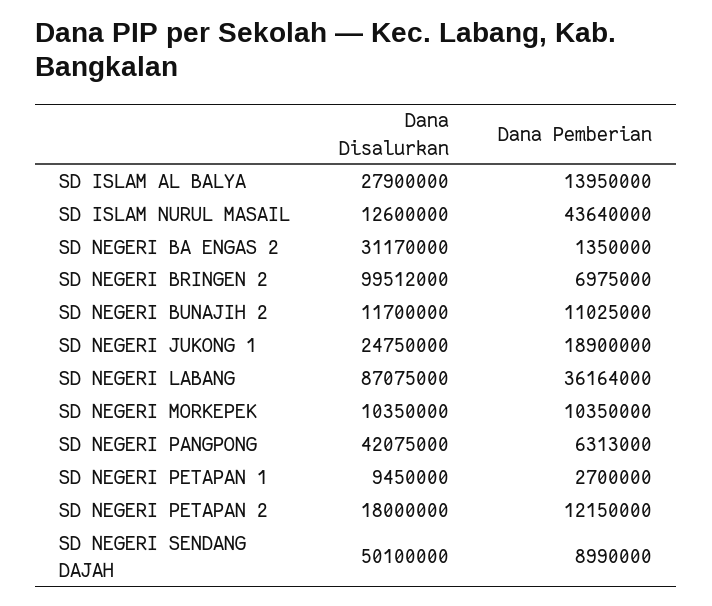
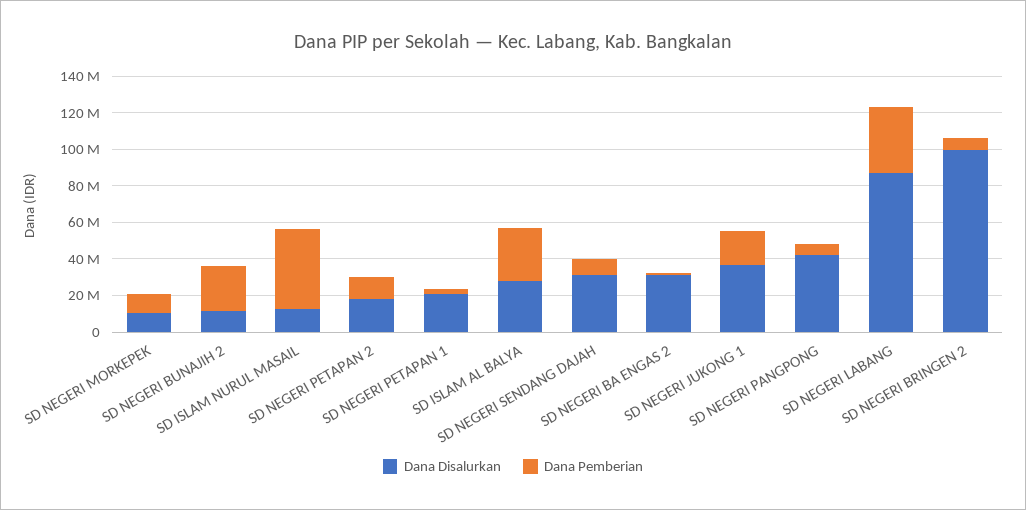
  {
    "Dana Disalurkan": {
      "SD ISLAM AL BALYA": 27900000,
      "SD ISLAM NURUL MASAIL": 12600000,
      "SD NEGERI BA ENGAS 2": 31170000,
      "SD NEGERI BRINGEN 2": 99512000,
      "SD NEGERI BUNAJIH 2": 11700000,
-     "SD NEGERI JUKONG 1": 24750000,
+     "SD NEGERI JUKONG 1": 35000000,
      "SD NEGERI LABANG": 87075000,
      "SD NEGERI MORKEPEK": 10350000,
      "SD NEGERI PANGPONG": 42075000,
-     "SD NEGERI PETAPAN 1": 9450000,
+     "SD NEGERI PETAPAN 1": 20000000,
      "SD NEGERI PETAPAN 2": 18000000,
-     "SD NEGERI SENDANG DAJAH": 50100000
+     "SD NEGERI SENDANG DAJAH": 30000000
    },
    "Dana Pemberian": {
-     "SD ISLAM AL BALYA": 13950000,
+     "SD ISLAM AL BALYA": 30000000,
      "SD ISLAM NURUL MASAIL": 43640000,
      "SD NEGERI BA ENGAS 2": 1350000,
      "SD NEGERI BRINGEN 2": 6975000,
-     "SD NEGERI BUNAJIH 2": 11025000,
+     "SD NEGERI BUNAJIH 2": 25000000,
      "SD NEGERI JUKONG 1": 18900000,
      "SD NEGERI LABANG": 36164000,
      "SD NEGERI MORKEPEK": 10350000,
      "SD NEGERI PANGPONG": 6313000,
      "SD NEGERI PETAPAN 1": 2700000,
      "SD NEGERI PETAPAN 2": 12150000,
      "SD NEGERI SENDANG DAJAH": 8990000
    }
  }

